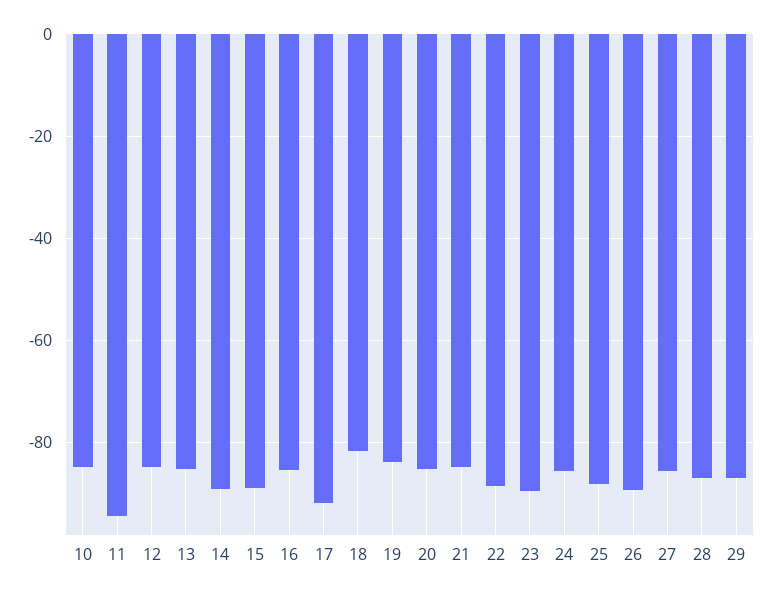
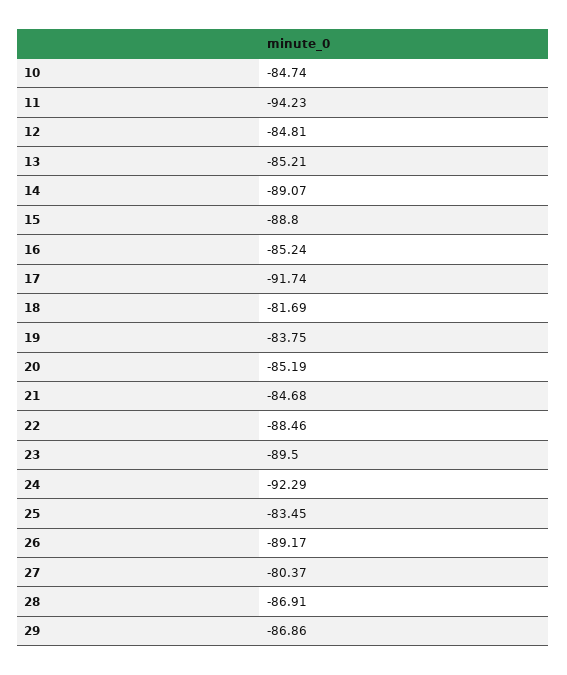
  {
    "10": -84.74,
    "11": -94.23,
    "12": -84.81,
    "13": -85.21,
    "14": -89.07,
    "15": -88.8,
    "16": -85.24,
    "17": -91.74,
    "18": -81.69,
    "19": -83.75,
    "20": -85.19,
    "21": -84.68,
    "22": -88.46,
    "23": -89.5,
-   "24": -86,
+   "24": -92.29,
-   "25": -88,
+   "25": -83.45,
    "26": -89.17,
-   "27": -86,
+   "27": -80.37,
    "28": -86.91,
    "29": -86.86
  }

